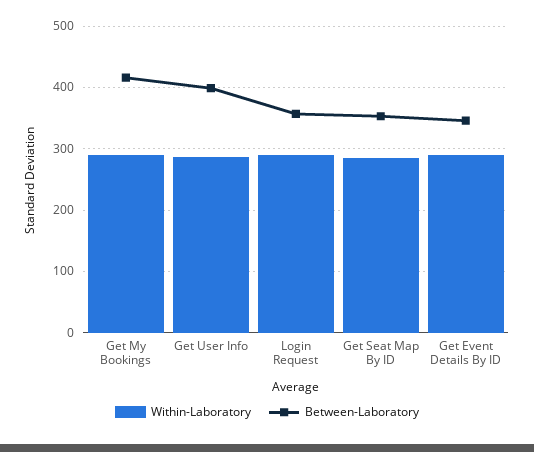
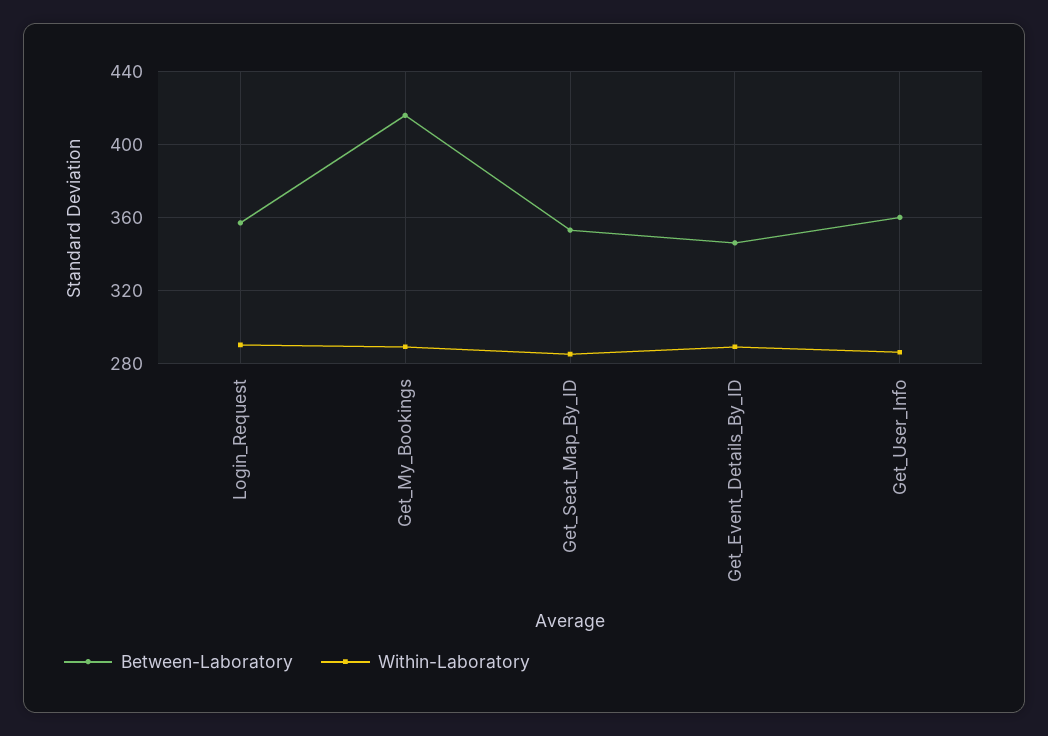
  {
    "Within-Laboratory": {
      "Get My Bookings": 290,
      "Get User Info": 285,
      "Login Request": 290,
      "Get Seat Map By ID": 285,
      "Get Event Details By ID": 290
    },
    "Between-Laboratory": {
      "Get My Bookings": 415,
-     "Get User Info": 400,
+     "Get User Info": 360,
      "Login Request": 355,
      "Get Seat Map By ID": 355,
      "Get Event Details By ID": 345
    }
  }

